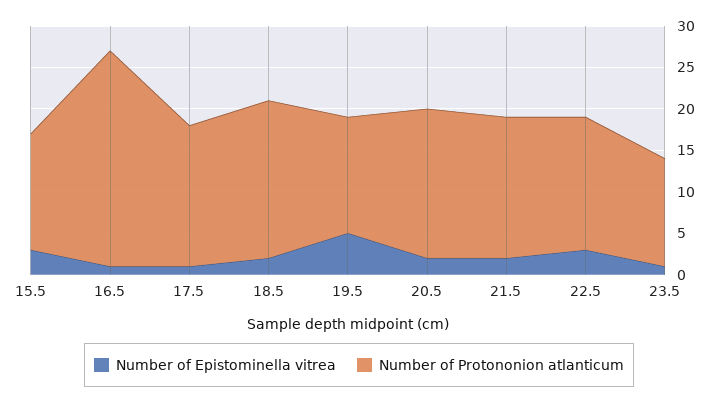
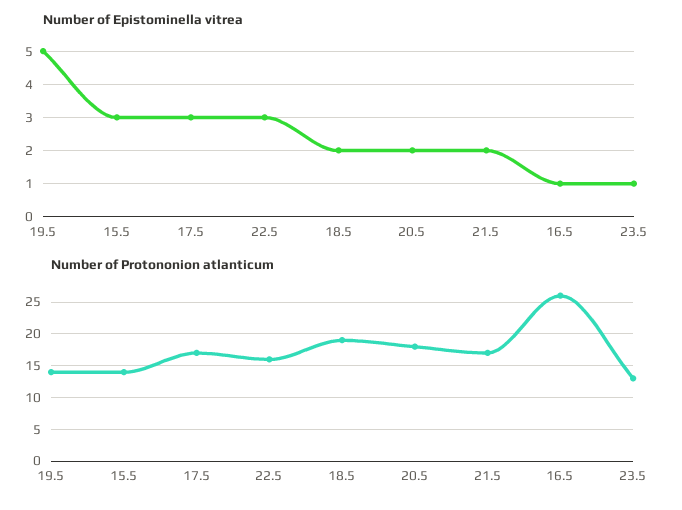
  {
    "Number of Epistominella vitrea": {
      "15.5": 3,
      "16.5": 1,
-     "17.5": 1,
+     "17.5": 3,
      "18.5": 2,
      "19.5": 5,
      "20.5": 2,
      "21.5": 2,
      "22.5": 3,
      "23.5": 1
    },
    "Number of Protononion atlanticum": {
      "15.5": 14,
      "16.5": 26,
      "17.5": 17,
      "18.5": 19,
      "19.5": 14,
      "20.5": 18,
      "21.5": 17,
      "22.5": 16,
      "23.5": 13
    }
  }

